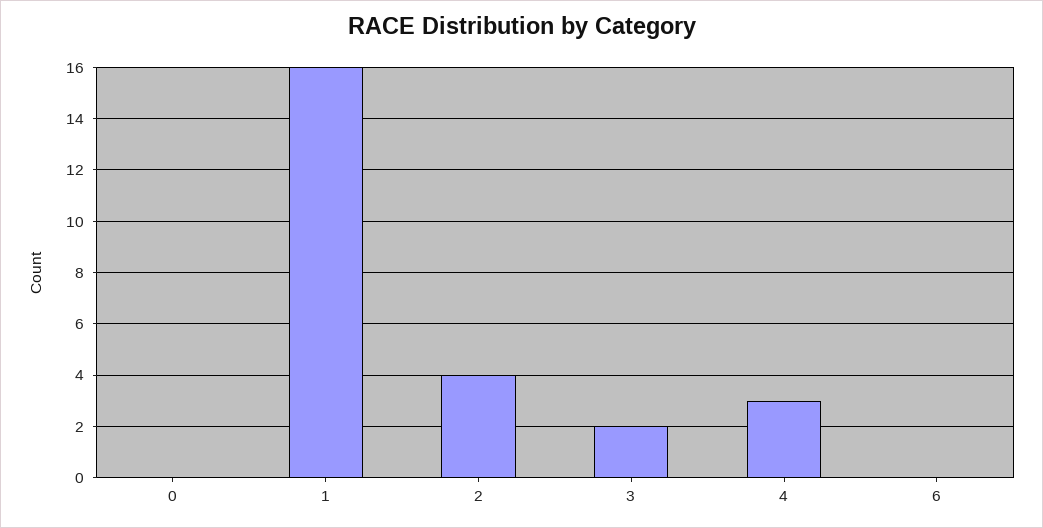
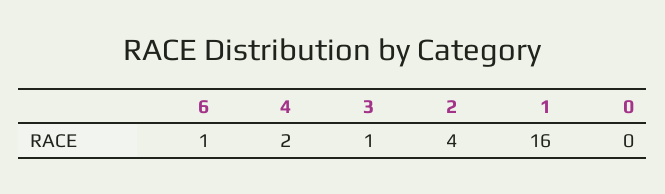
  {
    "0": 0,
    "1": 16,
    "2": 4,
-   "3": 2,
+   "3": 1,
-   "4": 3,
+   "4": 2,
-   "6": 0
+   "6": 1
  }

